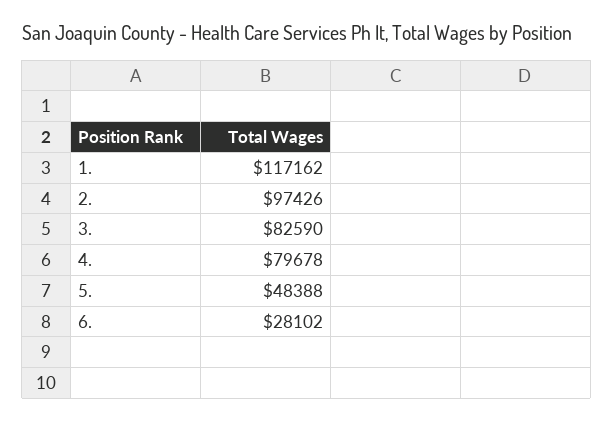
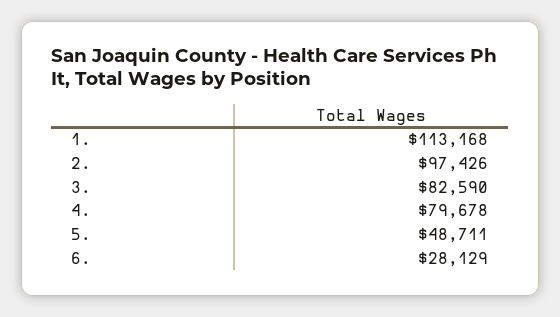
  {
-   "1.": 117162,
+   "1.": 113168,
    "2.": 97426,
    "3.": 82590,
    "4.": 79678,
-   "5.": 48388,
+   "5.": 48711,
-   "6.": 28102
+   "6.": 28129
  }

